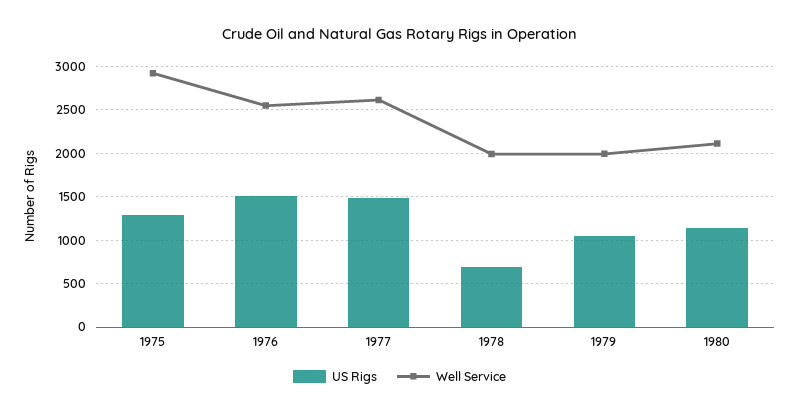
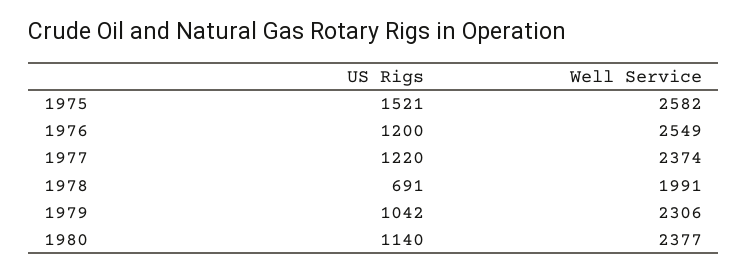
  {
    "US Rigs": {
-     "1975": 1300,
+     "1975": 1521,
-     "1976": 1500,
+     "1976": 1200,
-     "1977": 1500,
+     "1977": 1220,
      "1978": 691,
      "1979": 1042,
      "1980": 1140
    },
    "Well Service": {
-     "1975": 2900,
+     "1975": 2582,
      "1976": 2549,
-     "1977": 2600,
+     "1977": 2374,
      "1978": 1991,
-     "1979": 2000,
+     "1979": 2306,
-     "1980": 2100
+     "1980": 2377
    }
  }

